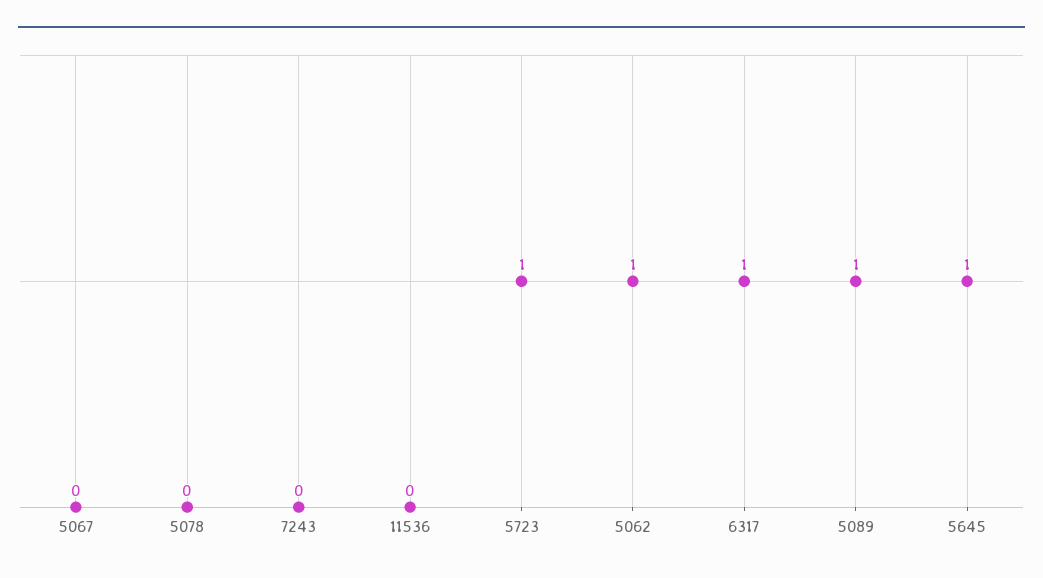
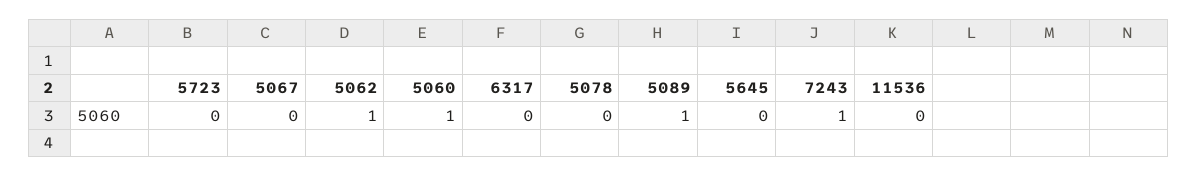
  {
    "5067": 0,
    "5078": 0,
-   "7243": 0,
+   "7243": 1,
    "11536": 0,
-   "5723": 1,
+   "5723": 0,
    "5062": 1,
-   "6317": 1,
+   "6317": 0,
    "5089": 1,
-   "5645": 1
+   "5645": 0,
+   "5060": 1
  }

